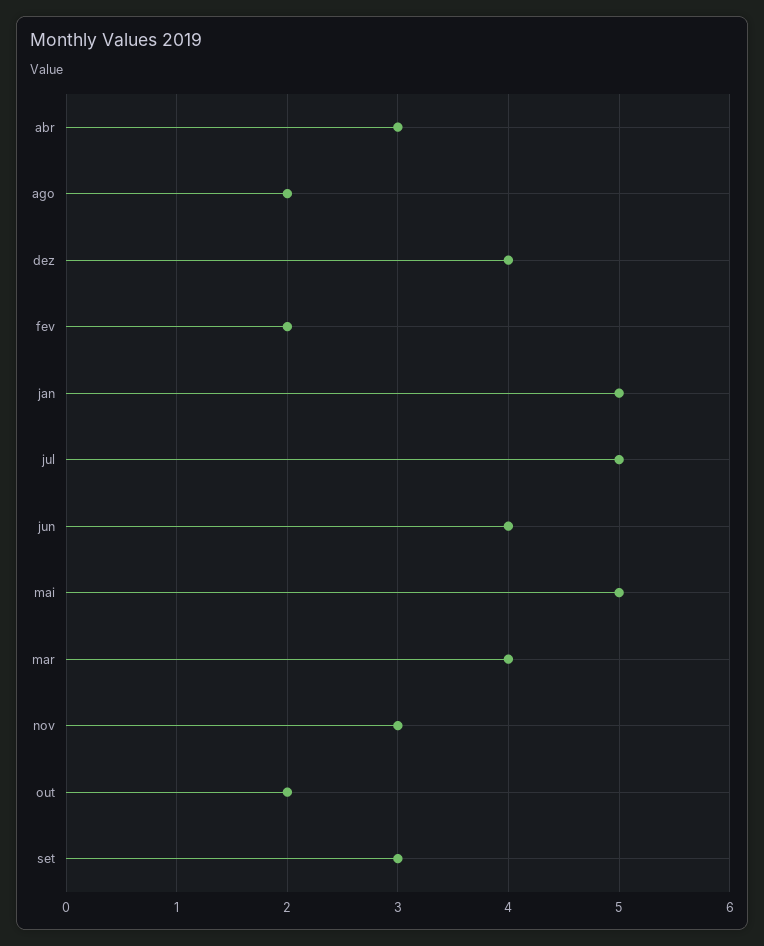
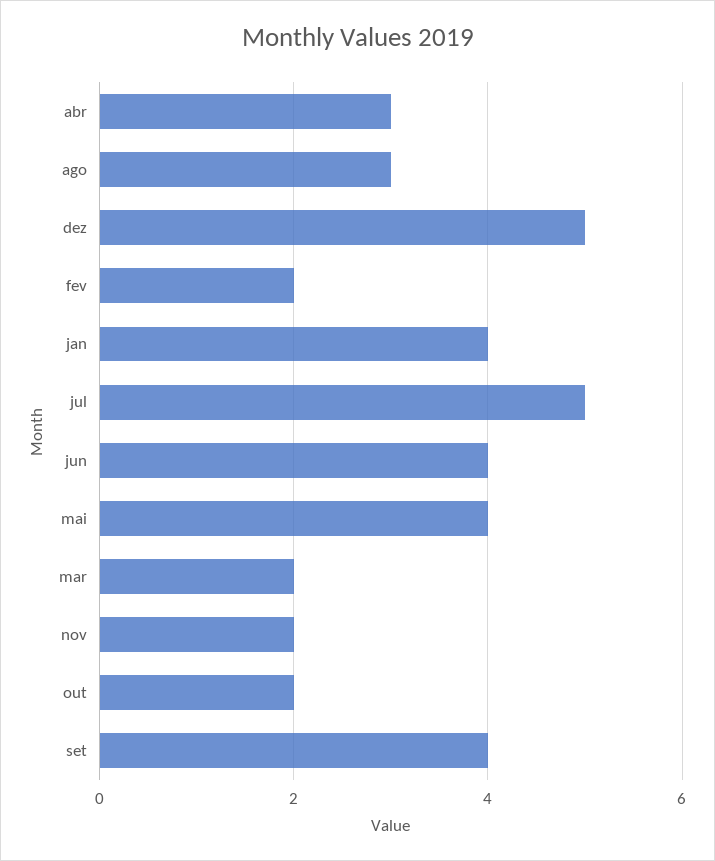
  {
    "abr": 3,
-   "ago": 2,
+   "ago": 3,
-   "dez": 4,
+   "dez": 5,
    "fev": 2,
-   "jan": 5,
+   "jan": 4,
    "jul": 5,
    "jun": 4,
-   "mai": 5,
+   "mai": 4,
-   "mar": 4,
+   "mar": 2,
-   "nov": 3,
+   "nov": 2,
    "out": 2,
-   "set": 3
+   "set": 4
  }

